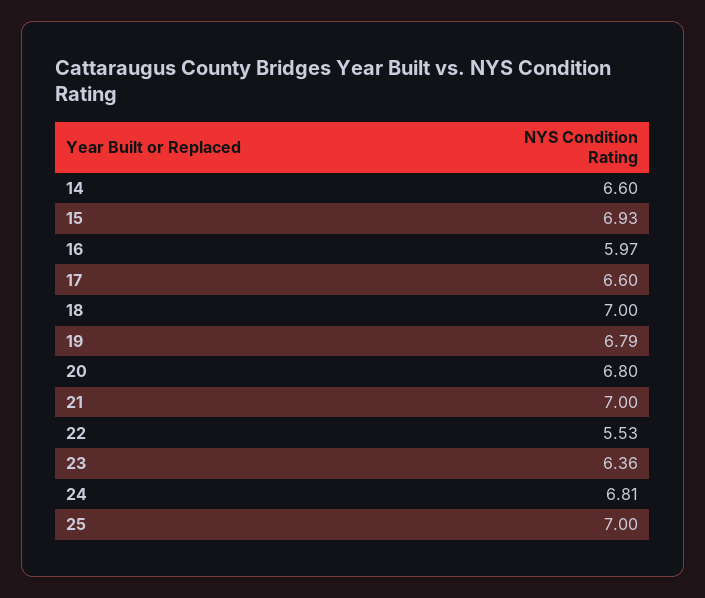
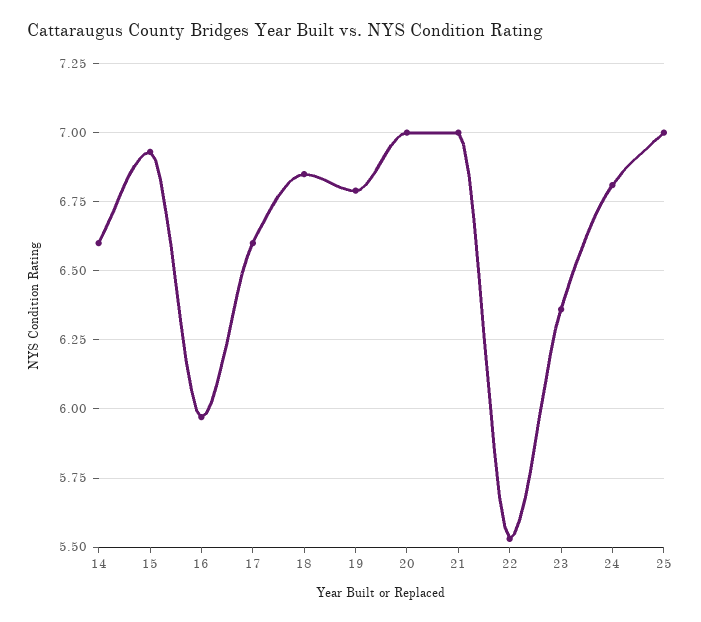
  {
    "14": 6.6,
    "15": 6.93,
    "16": 5.97,
    "17": 6.6,
-   "18": 7,
+   "18": 6.85,
    "19": 6.79,
-   "20": 6.8,
+   "20": 7,
    "21": 7,
    "22": 5.53,
    "23": 6.36,
    "24": 6.81,
    "25": 7
  }

